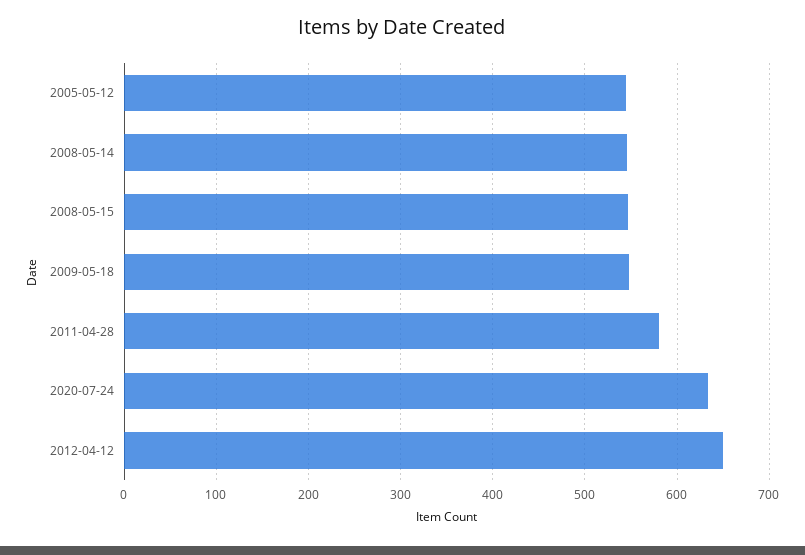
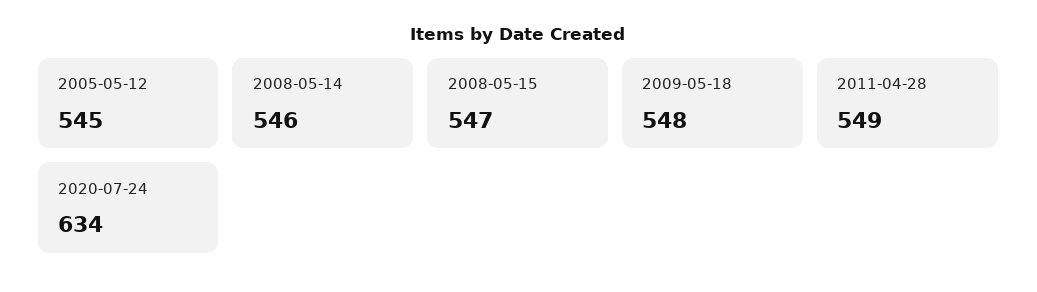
  {
    "2005-05-12": 545,
    "2008-05-14": 546,
    "2008-05-15": 547,
    "2009-05-18": 548,
-   "2011-04-28": 580,
+   "2011-04-28": 549,
-   "2020-07-24": 634,
+   "2020-07-24": 634
-   "2012-04-12": 650
  }

